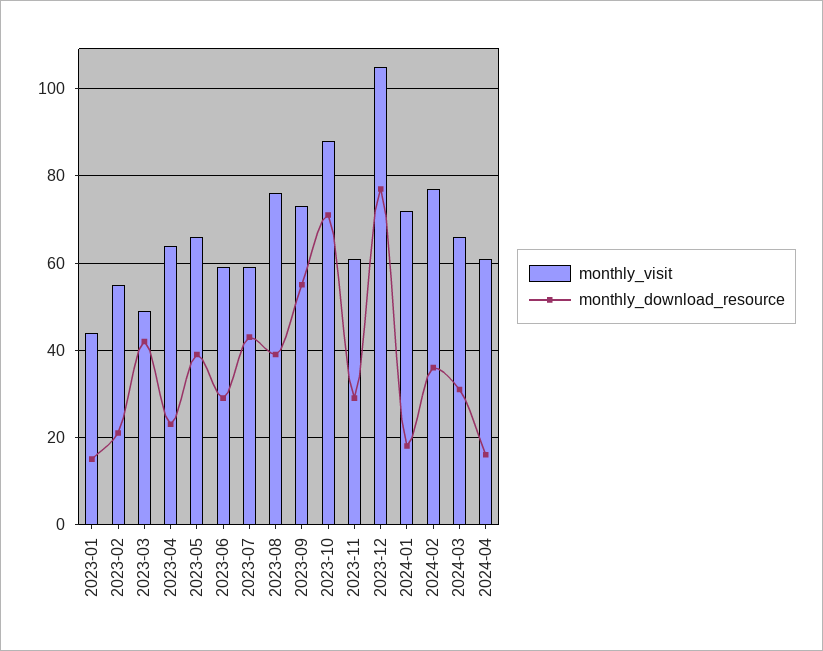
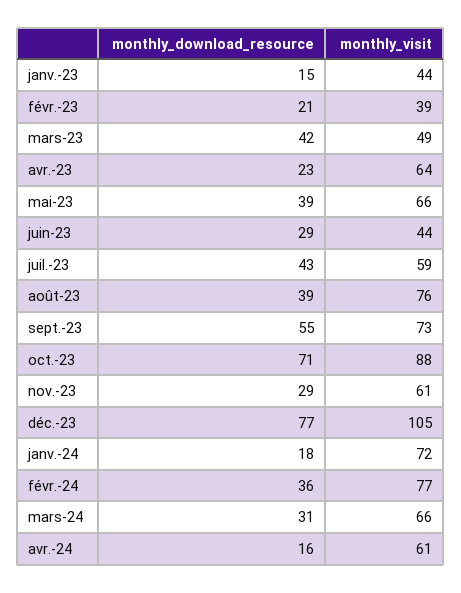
  {
    "monthly_visit": {
      "2023-01": 44,
-     "2023-02": 55,
+     "2023-02": 39,
      "2023-03": 49,
      "2023-04": 64,
      "2023-05": 66,
-     "2023-06": 60,
+     "2023-06": 44,
      "2023-07": 59,
      "2023-08": 76,
      "2023-09": 73,
      "2023-10": 88,
      "2023-11": 61,
      "2023-12": 105,
      "2024-01": 72,
      "2024-02": 77,
      "2024-03": 66,
      "2024-04": 61
    },
    "monthly_download_resource": {
      "2023-01": 15,
      "2023-02": 21,
      "2023-03": 42,
      "2023-04": 23,
      "2023-05": 39,
      "2023-06": 29,
      "2023-07": 43,
      "2023-08": 39,
      "2023-09": 55,
      "2023-10": 71,
      "2023-11": 29,
      "2023-12": 77,
      "2024-01": 18,
      "2024-02": 36,
      "2024-03": 31,
      "2024-04": 16
    }
  }

